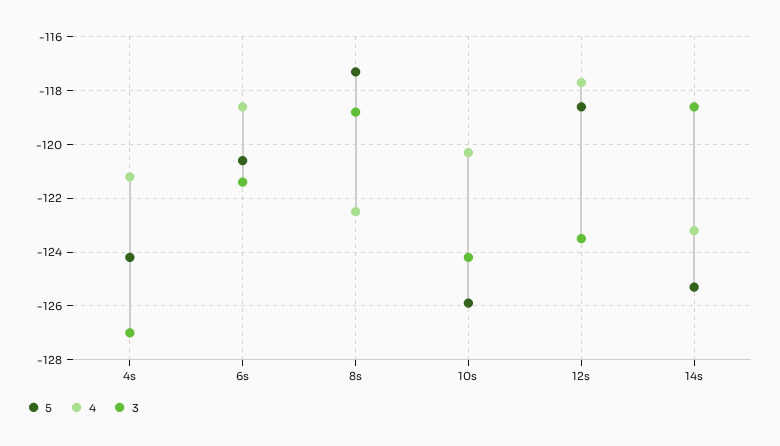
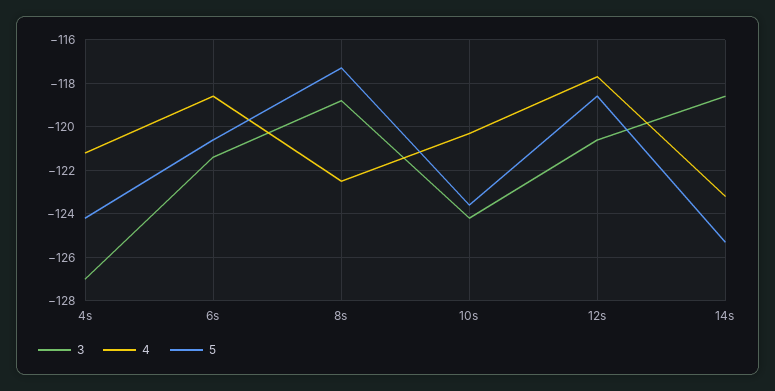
  {
    "5": {
      "4s": -124,
      "6s": -120.5,
      "8s": -117.5,
-     "10s": -126,
+     "10s": -123.5,
      "12s": -118.5,
      "14s": -125.5
    },
    "4": {
      "4s": -121,
      "6s": -118.5,
      "8s": -122.5,
      "10s": -120.5,
      "12s": -117.5,
      "14s": -123
    },
    "3": {
      "4s": -127,
      "6s": -121.5,
      "8s": -119,
      "10s": -124,
-     "12s": -123.5,
+     "12s": -120.5,
      "14s": -118.5
    }
  }

